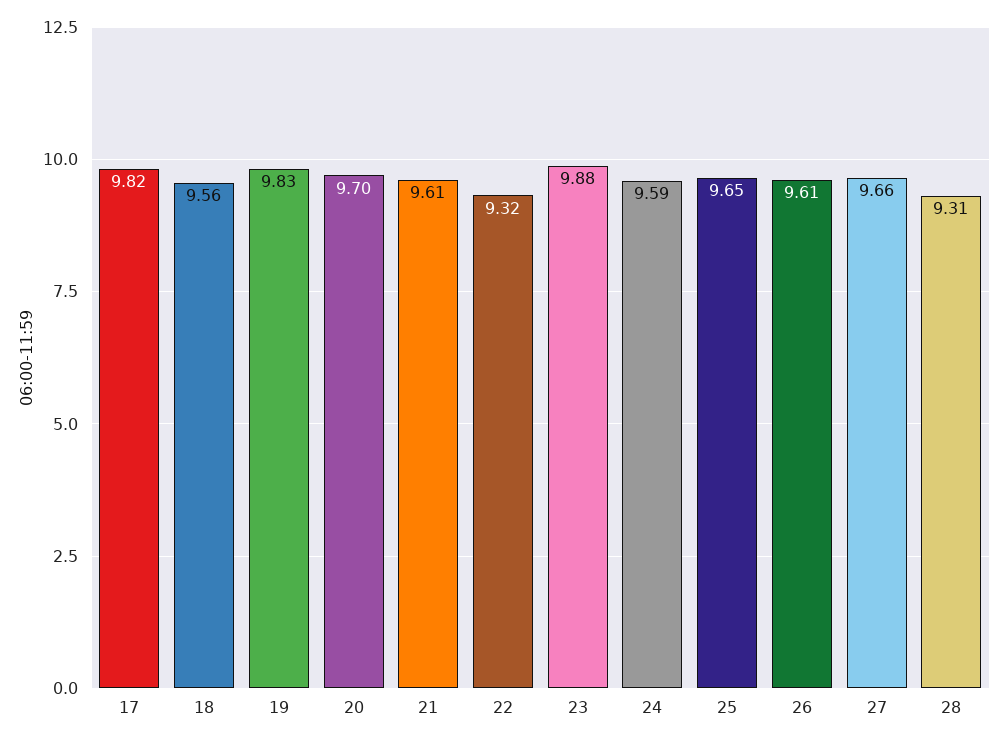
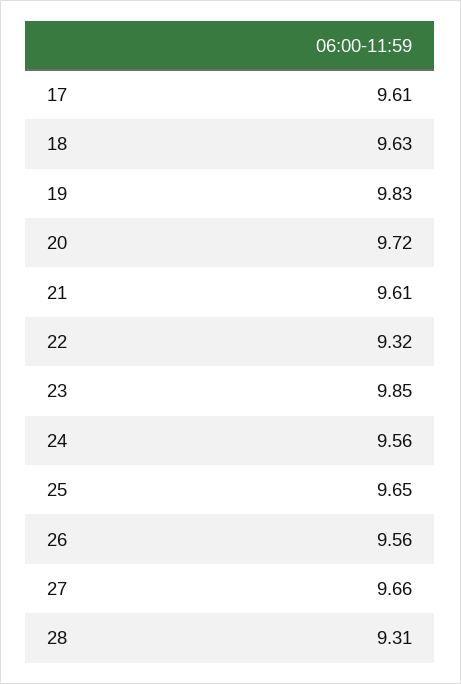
  {
-   "17": 9.82,
+   "17": 9.61,
-   "18": 9.56,
+   "18": 9.63,
    "19": 9.83,
-   "20": 9.7,
+   "20": 9.72,
    "21": 9.61,
    "22": 9.32,
-   "23": 9.88,
+   "23": 9.85,
-   "24": 9.59,
+   "24": 9.56,
    "25": 9.65,
-   "26": 9.61,
+   "26": 9.56,
    "27": 9.66,
    "28": 9.31
  }

